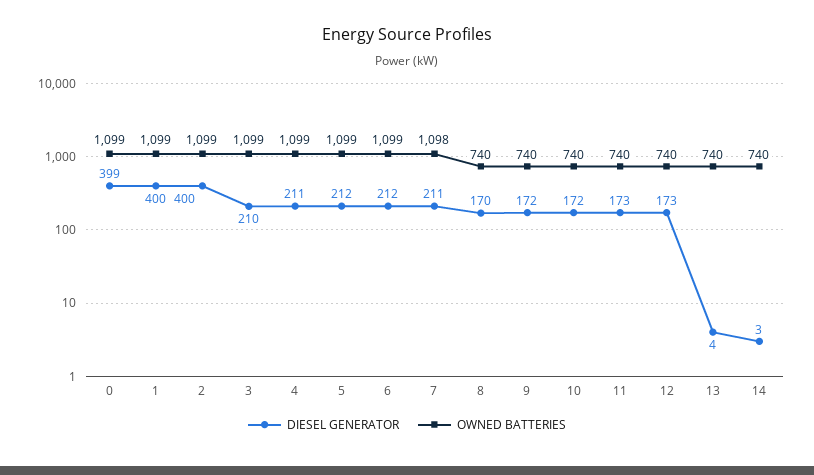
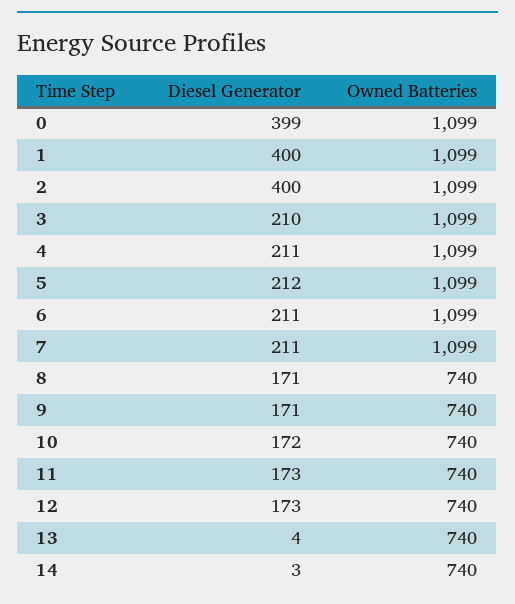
  {
    "DIESEL GENERATOR": {
      "0": 399,
      "1": 400,
      "2": 400,
      "3": 210,
      "4": 211,
      "5": 212,
-     "6": 212,
+     "6": 211,
      "7": 211,
-     "8": 170,
+     "8": 171,
-     "9": 172,
+     "9": 171,
      "10": 172,
      "11": 173,
      "12": 173,
      "13": 4,
      "14": 3
    },
    "OWNED BATTERIES": {
      "0": 1099,
      "1": 1099,
      "2": 1099,
      "3": 1099,
      "4": 1099,
      "5": 1099,
      "6": 1099,
-     "7": 1098,
+     "7": 1099,
      "8": 740,
      "9": 740,
      "10": 740,
      "11": 740,
      "12": 740,
      "13": 740,
      "14": 740
    }
  }

